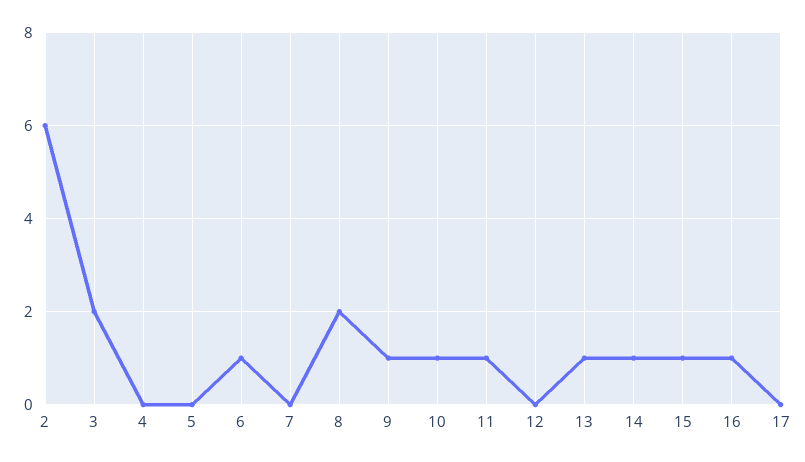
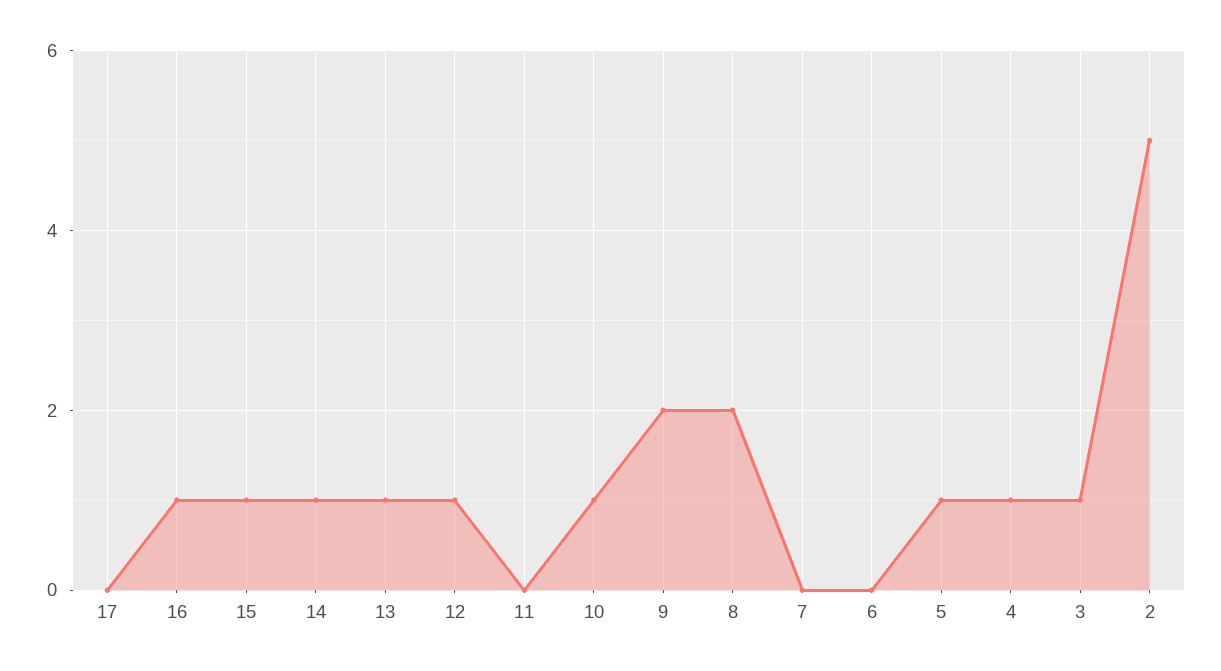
  {
-   "2": 6,
+   "2": 5,
-   "3": 2,
+   "3": 1,
-   "4": 0,
+   "4": 1,
-   "5": 0,
+   "5": 1,
-   "6": 1,
+   "6": 0,
    "7": 0,
    "8": 2,
-   "9": 1,
+   "9": 2,
    "10": 1,
-   "11": 1,
+   "11": 0,
-   "12": 0,
+   "12": 1,
    "13": 1,
    "14": 1,
    "15": 1,
    "16": 1,
    "17": 0
  }

